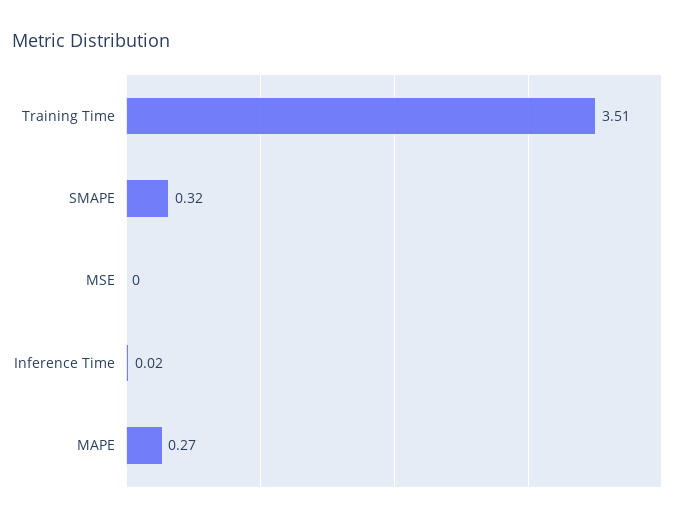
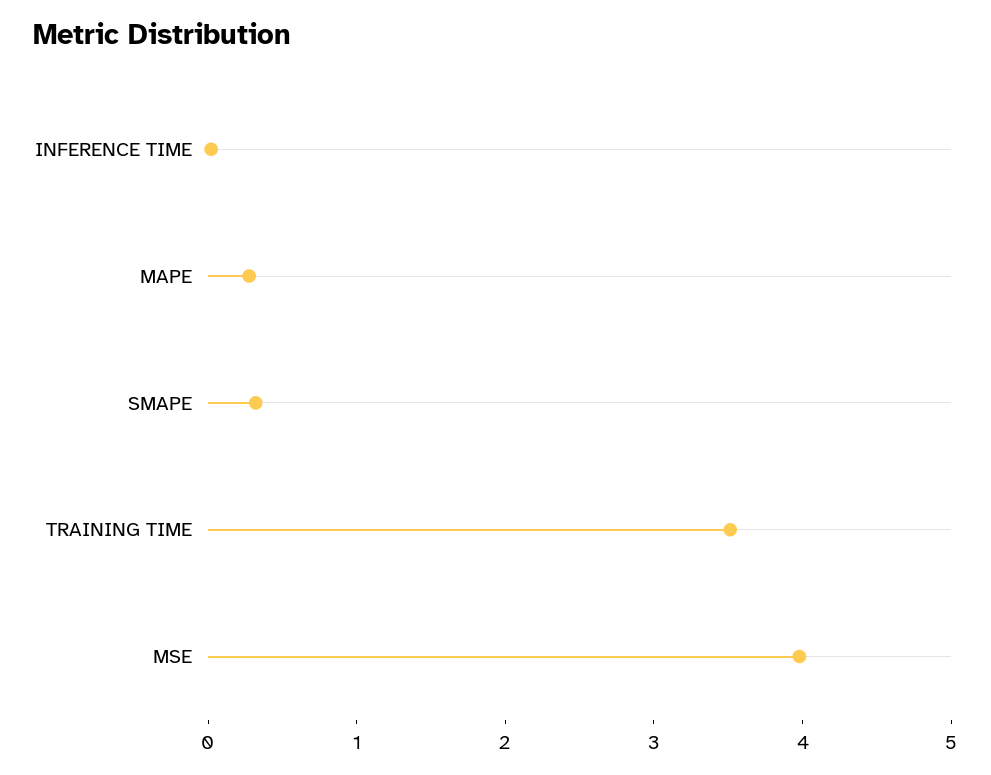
  {
    "Training Time": 3.51,
    "SMAPE": 0.32,
-   "MSE": 0,
+   "MSE": 4,
    "Inference Time": 0.02,
    "MAPE": 0.27
  }

